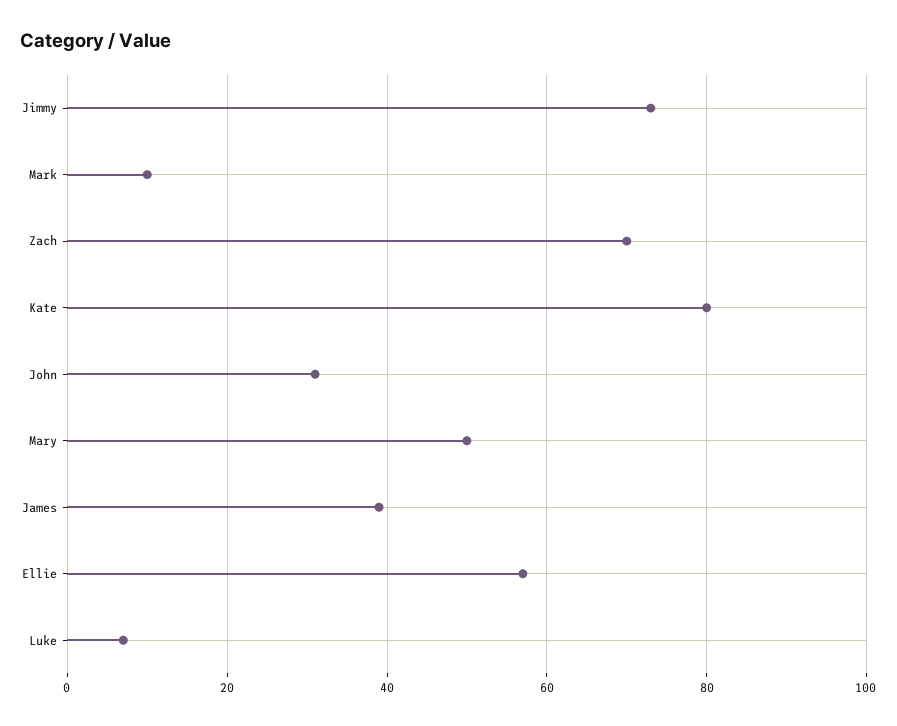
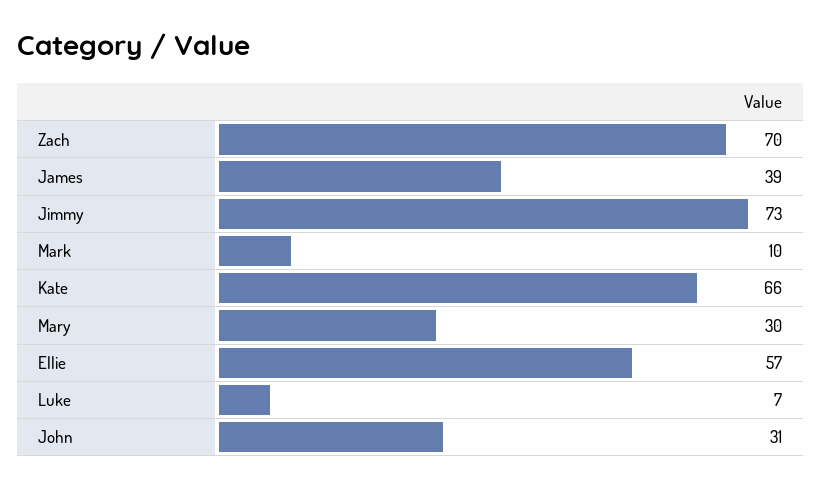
  {
    "Jimmy": 73,
    "Mark": 10,
    "Zach": 70,
-   "Kate": 80,
+   "Kate": 66,
    "John": 31,
-   "Mary": 50,
+   "Mary": 30,
    "James": 39,
    "Ellie": 57,
    "Luke": 7
  }

